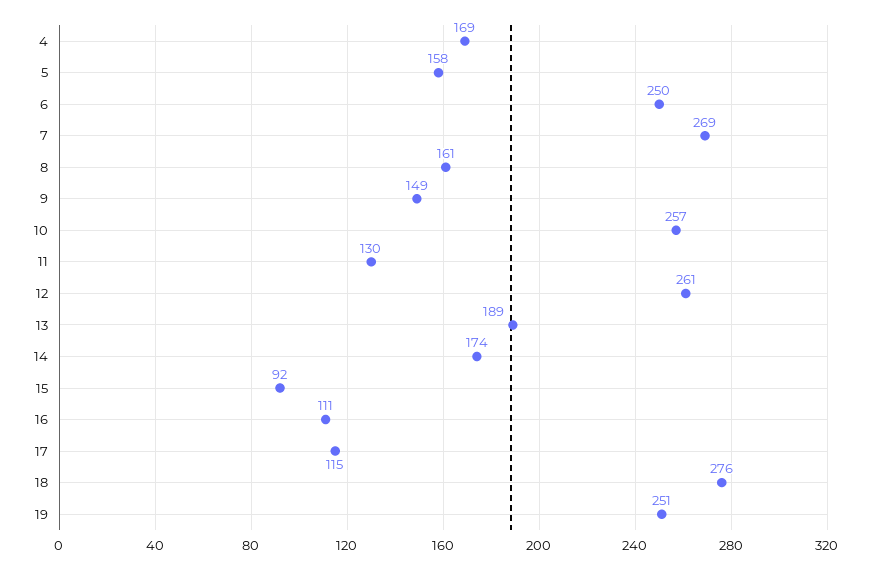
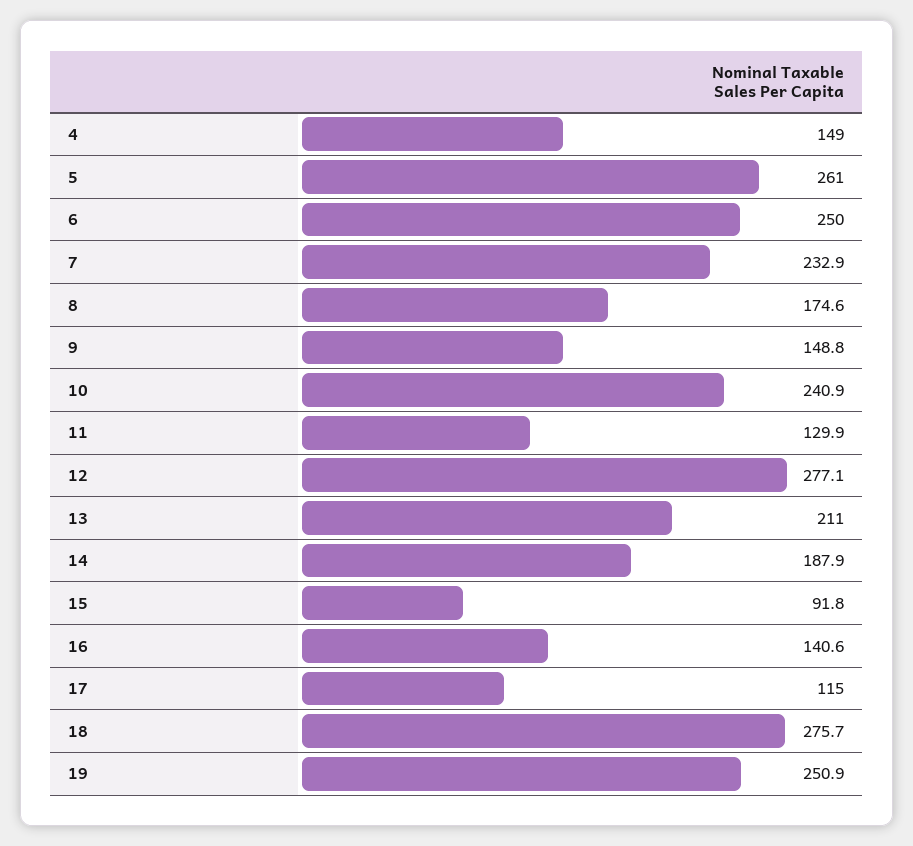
  {
-   "4": 169,
+   "4": 149,
-   "5": 158,
+   "5": 261,
    "6": 250,
-   "7": 269,
+   "7": 232.9,
-   "8": 161,
+   "8": 174.6,
    "9": 148.8,
-   "10": 257,
+   "10": 240.9,
    "11": 129.9,
-   "12": 261,
+   "12": 277.1,
-   "13": 189,
+   "13": 211,
-   "14": 174,
+   "14": 187.9,
    "15": 91.8,
-   "16": 111,
+   "16": 140.6,
    "17": 115,
    "18": 275.7,
    "19": 250.9
  }

